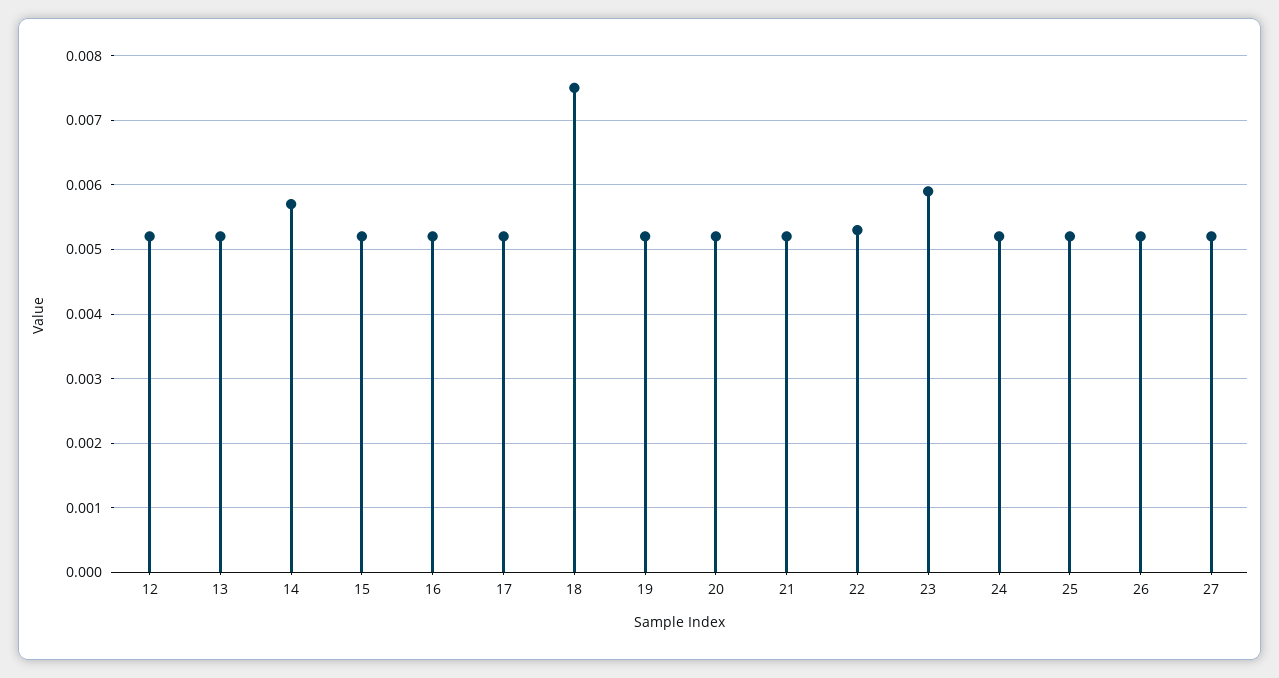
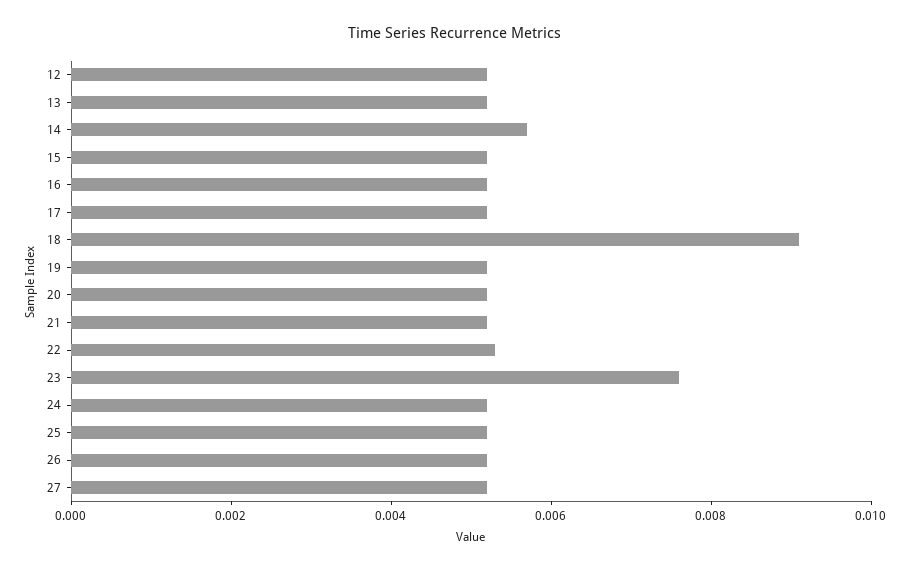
  {
    "12": 0.0052,
    "13": 0.0052,
    "14": 0.0057,
    "15": 0.0052,
    "16": 0.0052,
    "17": 0.0052,
-   "18": 0.0075,
+   "18": 0.009,
    "19": 0.0052,
    "20": 0.0052,
    "21": 0.0052,
    "22": 0.0053,
-   "23": 0.0059,
+   "23": 0.0075,
    "24": 0.0052,
    "25": 0.0052,
    "26": 0.0052,
    "27": 0.0052
  }

